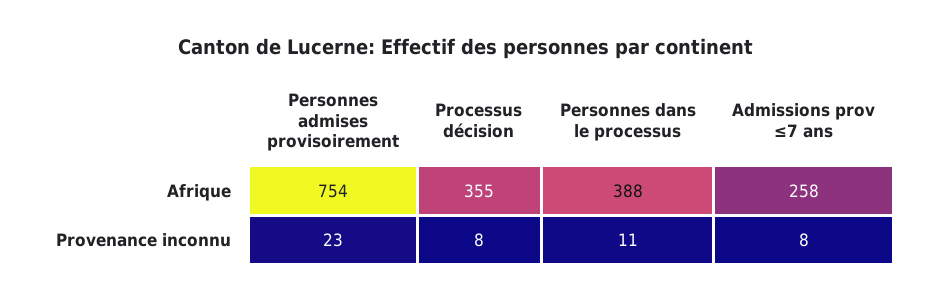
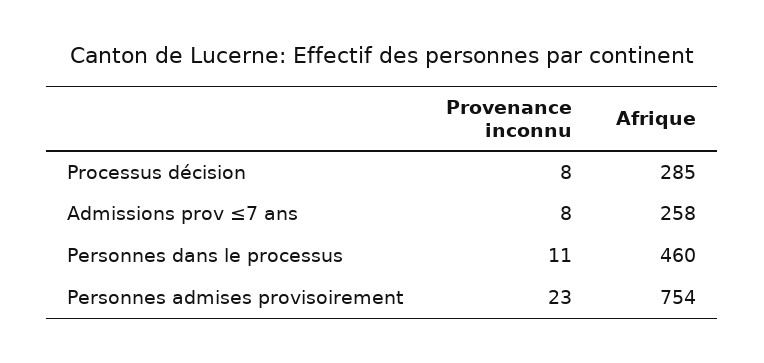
  {
    "Personnes admises provisoirement": {
      "Afrique": 754,
      "Provenance inconnu": 23
    },
    "Processus décision": {
-     "Afrique": 355,
+     "Afrique": 285,
      "Provenance inconnu": 8
    },
    "Personnes dans le processus": {
-     "Afrique": 388,
+     "Afrique": 460,
      "Provenance inconnu": 11
    },
    "Admissions prov ≤7 ans": {
      "Afrique": 258,
      "Provenance inconnu": 8
    }
  }

